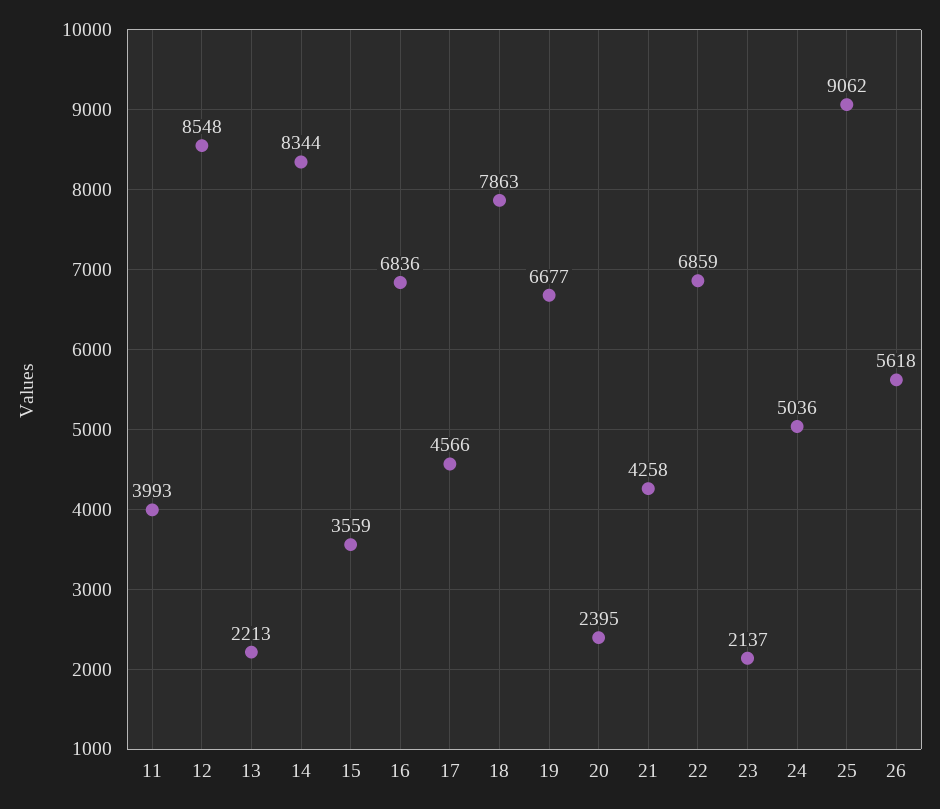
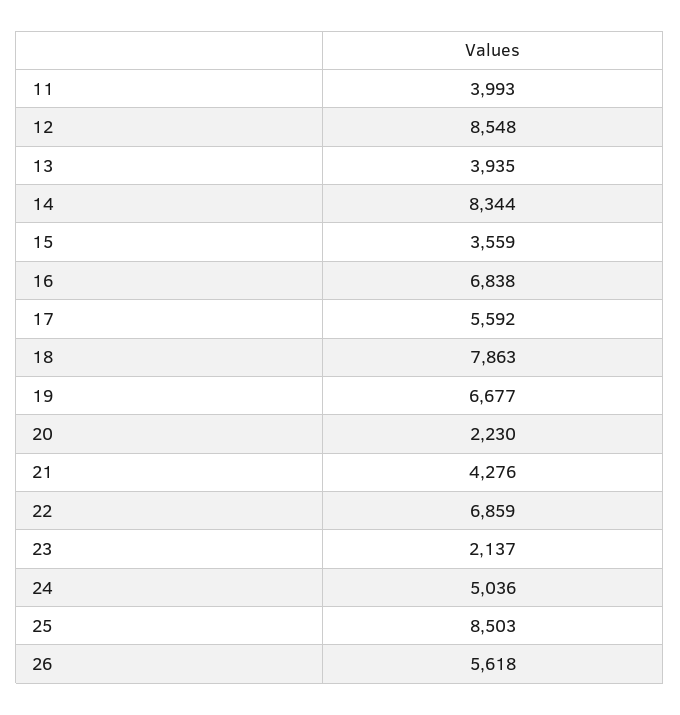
  {
    "11": 3993,
    "12": 8548,
-   "13": 2213,
+   "13": 3935,
    "14": 8344,
    "15": 3559,
-   "16": 6836,
+   "16": 6838,
-   "17": 4566,
+   "17": 5592,
    "18": 7863,
    "19": 6677,
-   "20": 2395,
+   "20": 2230,
-   "21": 4258,
+   "21": 4276,
    "22": 6859,
    "23": 2137,
    "24": 5036,
-   "25": 9062,
+   "25": 8503,
    "26": 5618
  }

